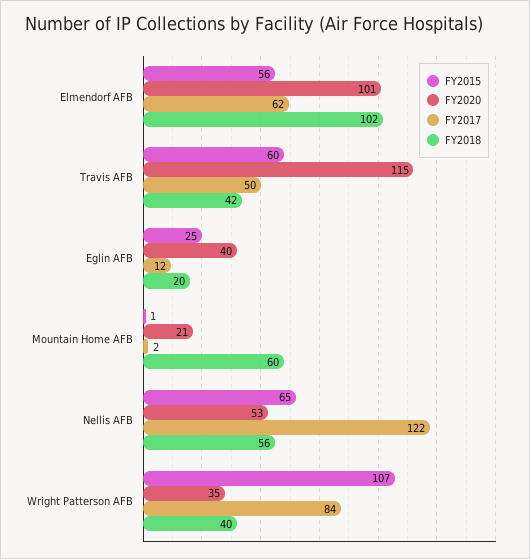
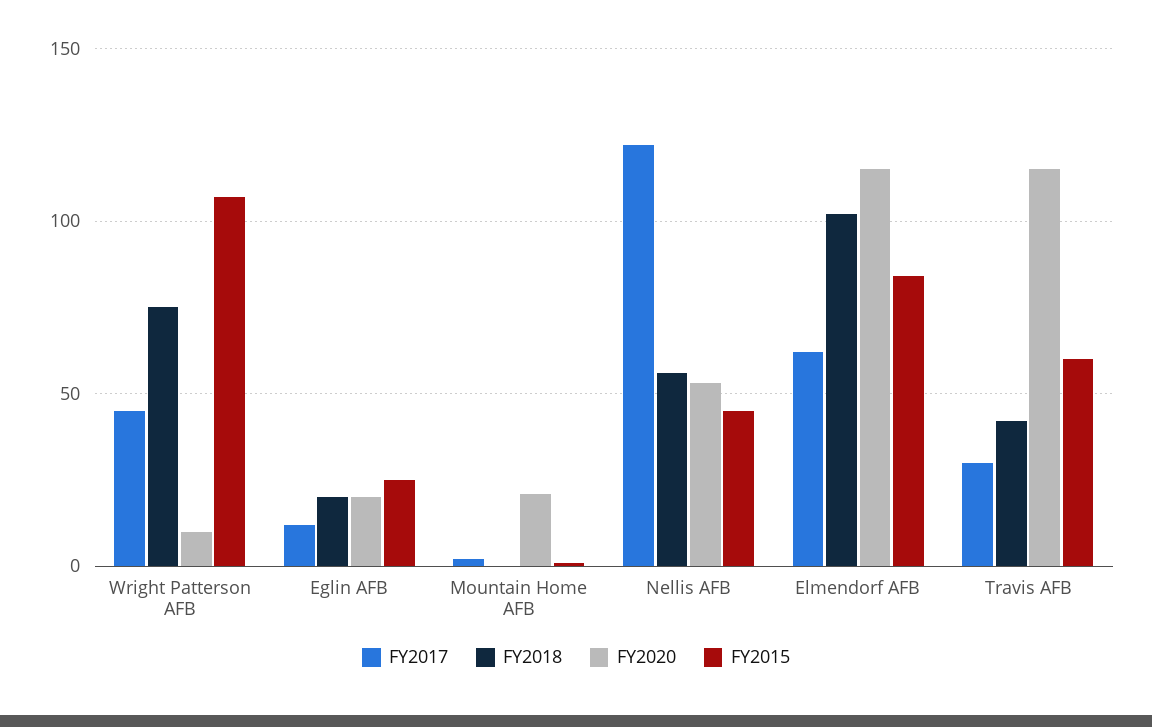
  {
    "FY2015": {
-     "Elmendorf AFB": 56,
+     "Elmendorf AFB": 85,
      "Travis AFB": 60,
      "Eglin AFB": 25,
      "Mountain Home AFB": 1,
-     "Nellis AFB": 65,
+     "Nellis AFB": 45,
      "Wright Patterson AFB": 107
    },
    "FY2020": {
-     "Elmendorf AFB": 101,
+     "Elmendorf AFB": 115,
      "Travis AFB": 115,
-     "Eglin AFB": 40,
+     "Eglin AFB": 20,
      "Mountain Home AFB": 21,
      "Nellis AFB": 53,
-     "Wright Patterson AFB": 35
+     "Wright Patterson AFB": 10
    },
    "FY2017": {
      "Elmendorf AFB": 62,
-     "Travis AFB": 50,
+     "Travis AFB": 30,
      "Eglin AFB": 12,
      "Mountain Home AFB": 2,
      "Nellis AFB": 122,
-     "Wright Patterson AFB": 84
+     "Wright Patterson AFB": 45
    },
    "FY2018": {
      "Elmendorf AFB": 102,
      "Travis AFB": 42,
      "Eglin AFB": 20,
-     "Mountain Home AFB": 60,
+     "Mountain Home AFB": 0,
      "Nellis AFB": 56,
-     "Wright Patterson AFB": 40
+     "Wright Patterson AFB": 75
    }
  }

